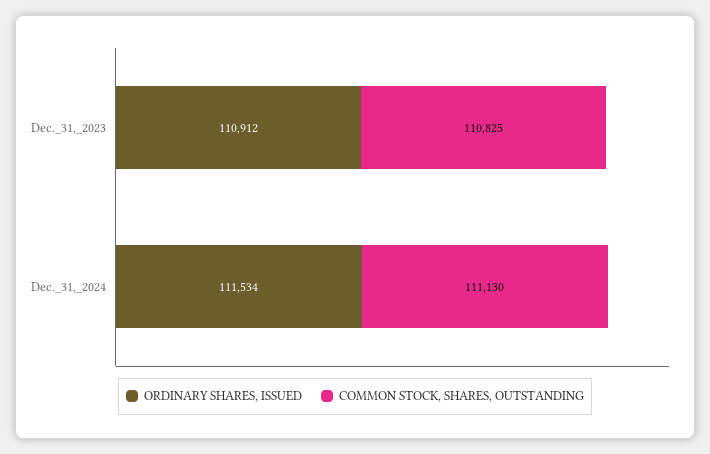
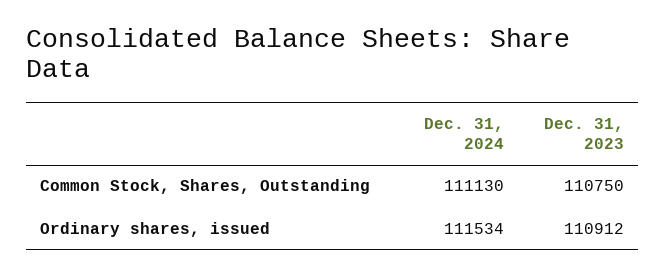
  {
    "ORDINARY SHARES, ISSUED": {
      "Dec._31,_2023": 110912,
      "Dec._31,_2024": 111534
    },
    "COMMON STOCK, SHARES, OUTSTANDING": {
-     "Dec._31,_2023": 110825,
+     "Dec._31,_2023": 110750,
      "Dec._31,_2024": 111130
    }
  }

